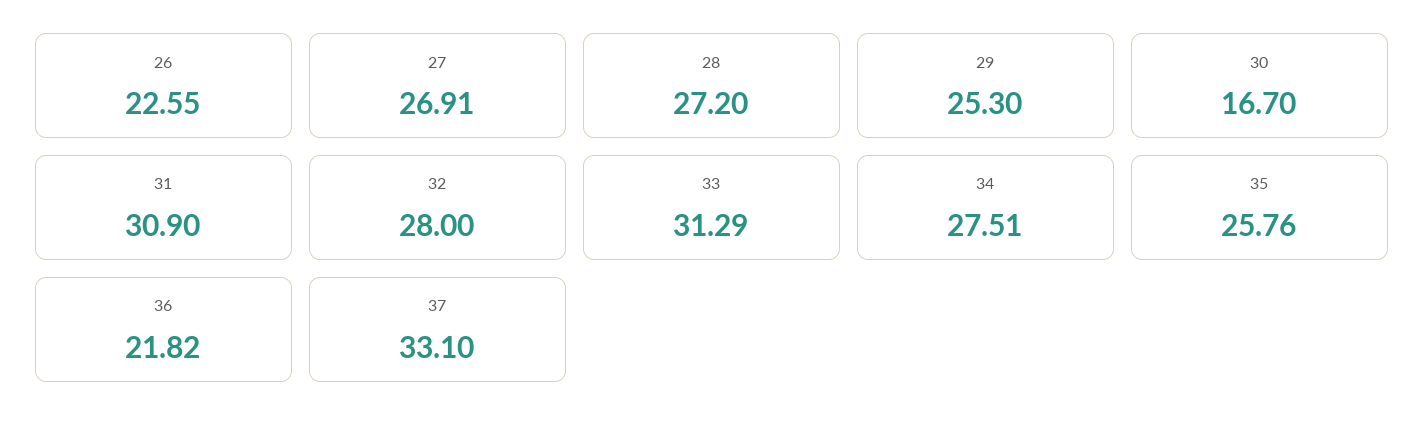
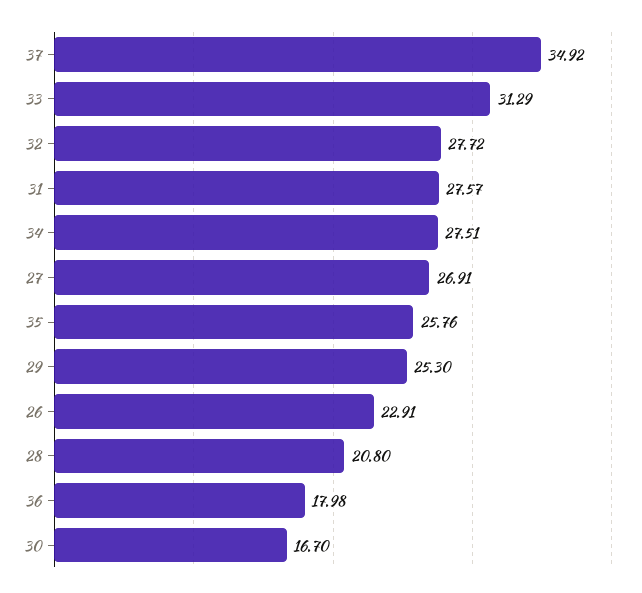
  {
-   "26": 22.55,
+   "26": 22.91,
    "27": 26.91,
-   "28": 27.2,
+   "28": 20.8,
    "29": 25.3,
    "30": 16.7,
-   "31": 30.9,
+   "31": 27.57,
-   "32": 28,
+   "32": 27.72,
    "33": 31.29,
    "34": 27.51,
    "35": 25.76,
-   "36": 21.82,
+   "36": 17.98,
-   "37": 33.1
+   "37": 34.92
  }

